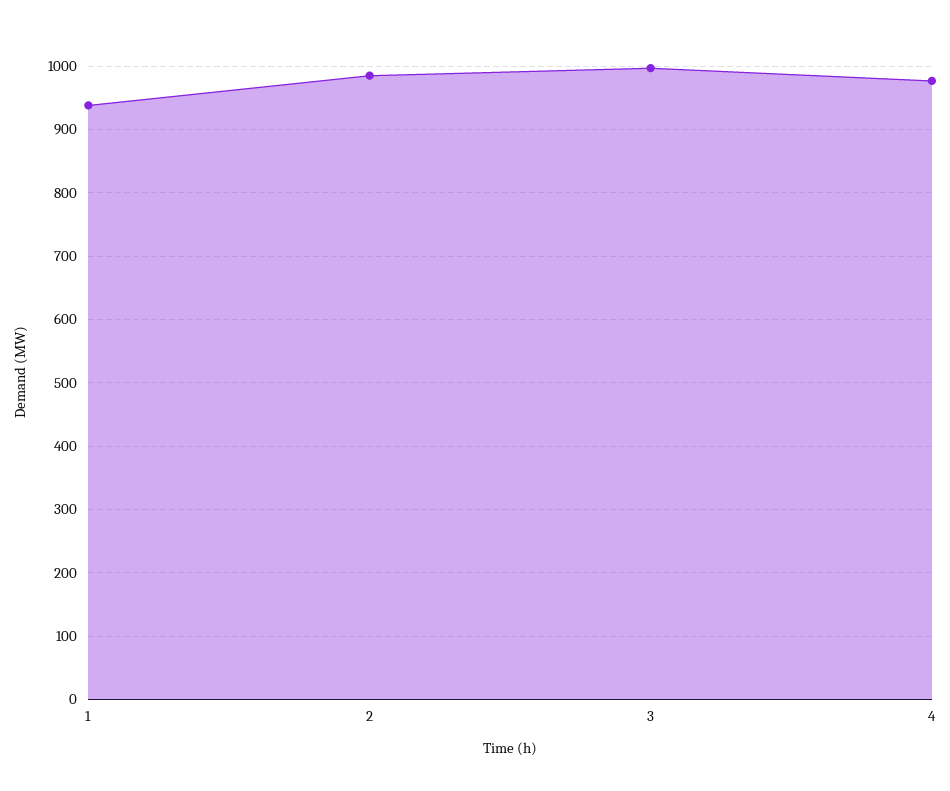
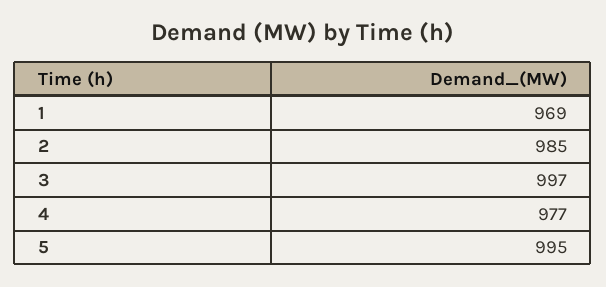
  {
-   "1": 940,
+   "1": 969,
    "2": 985,
    "3": 997,
-   "4": 977
+   "4": 977,
+   "5": 995
  }

